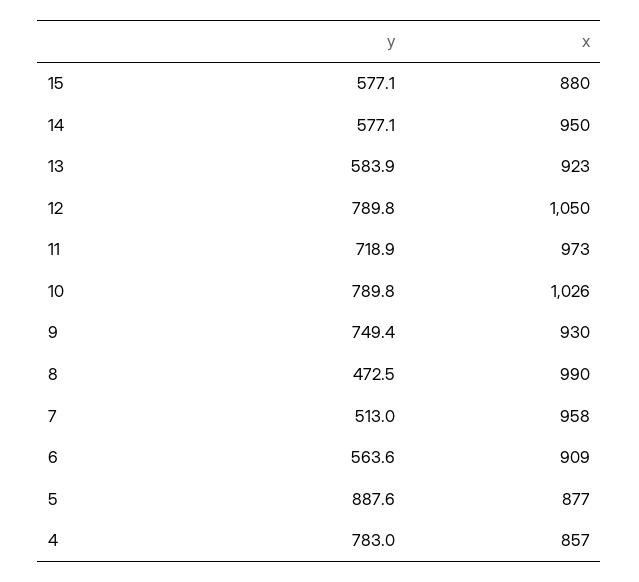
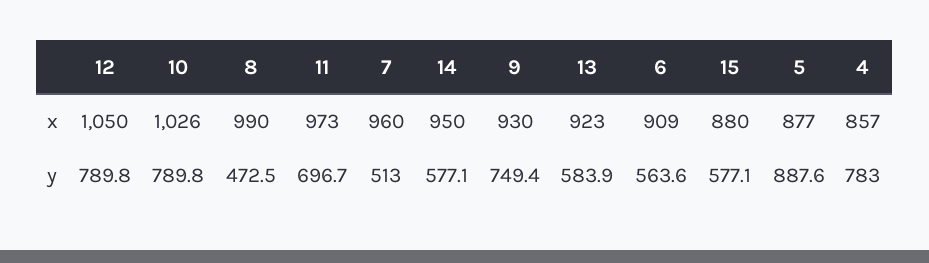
  {
    "y": {
      "15": 577.1,
      "14": 577.1,
      "13": 583.9,
      "12": 789.8,
-     "11": 718.9,
+     "11": 696.7,
      "10": 789.8,
      "9": 749.4,
      "8": 472.5,
      "7": 513,
      "6": 563.6,
      "5": 887.6,
      "4": 783
    },
    "x": {
      "15": 880,
      "14": 950,
      "13": 923,
      "12": 1050,
      "11": 973,
      "10": 1026,
      "9": 930,
      "8": 990,
-     "7": 958,
+     "7": 960,
      "6": 909,
      "5": 877,
      "4": 857
    }
  }

